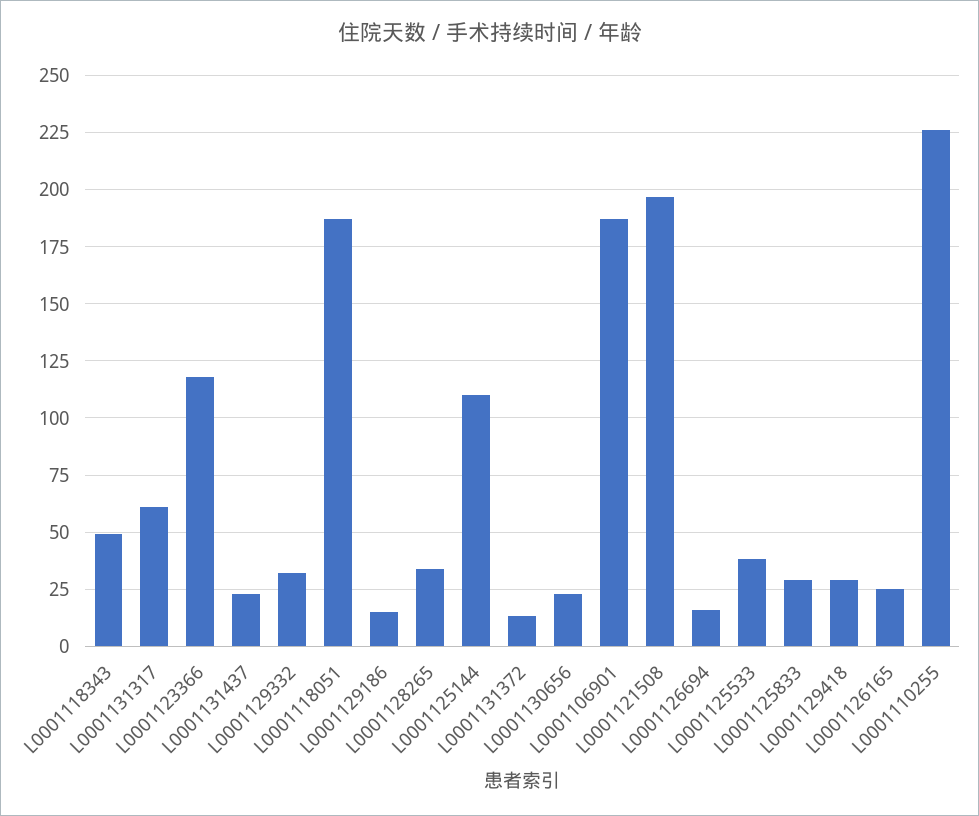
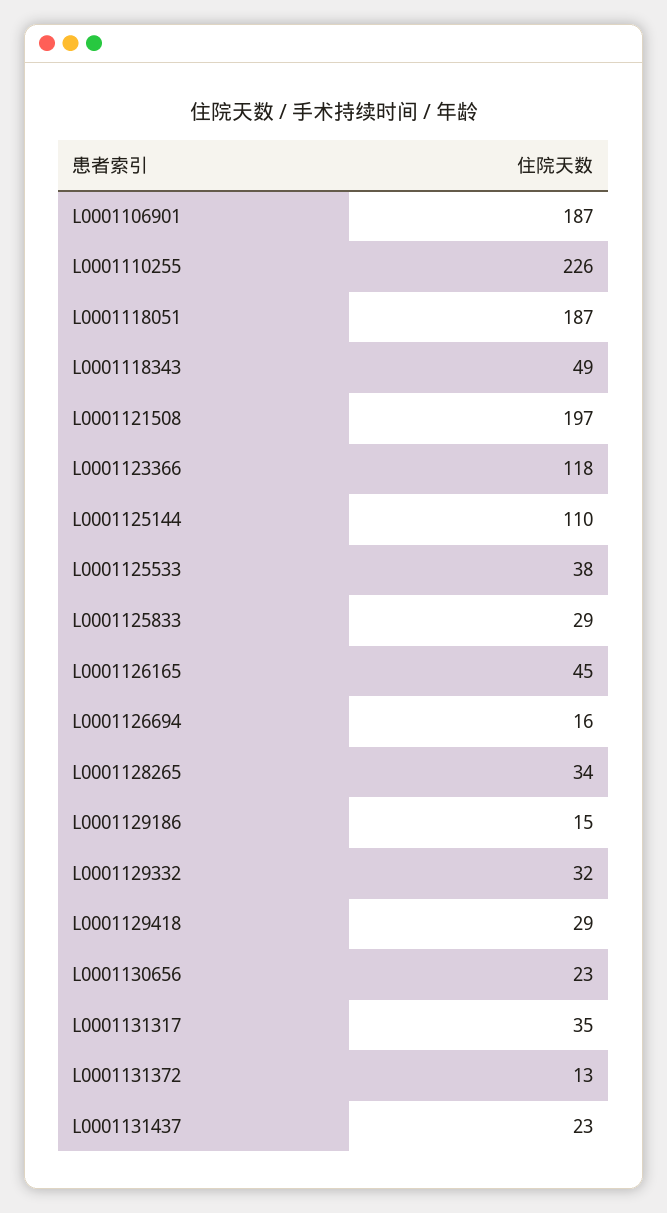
  {
    "L0001118343": 49,
-   "L0001131317": 60,
+   "L0001131317": 35,
    "L0001123366": 118,
    "L0001131437": 23,
    "L0001129332": 32,
    "L0001118051": 187,
    "L0001129186": 15,
    "L0001128265": 34,
    "L0001125144": 110,
    "L0001131372": 13,
    "L0001130656": 23,
    "L0001106901": 187,
    "L0001121508": 197,
    "L0001126694": 16,
    "L0001125533": 38,
    "L0001125833": 29,
    "L0001129418": 29,
-   "L0001126165": 25,
+   "L0001126165": 45,
    "L0001110255": 226
  }

